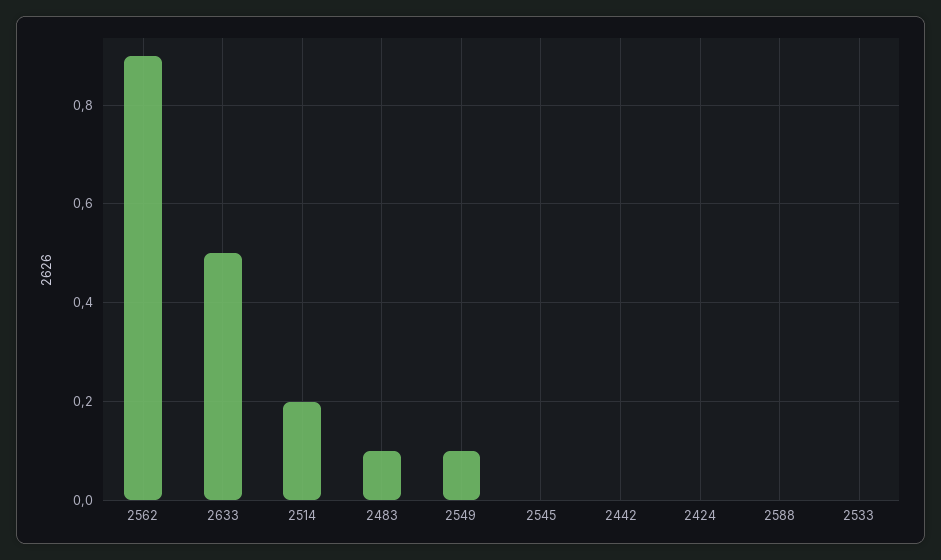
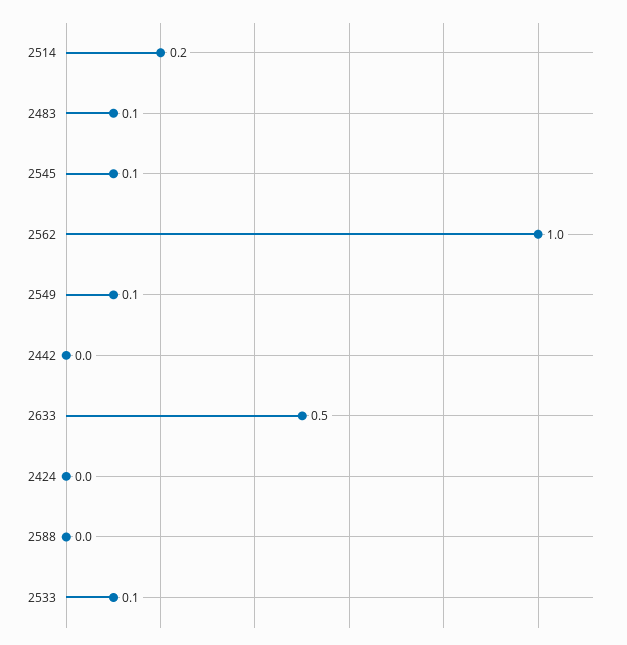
  {
-   "2562": 0.9,
+   "2562": 1,
    "2633": 0.5,
    "2514": 0.2,
    "2483": 0.1,
    "2549": 0.1,
-   "2545": 0,
+   "2545": 0.1,
    "2442": 0,
    "2424": 0,
    "2588": 0,
-   "2533": 0
+   "2533": 0.1
  }

